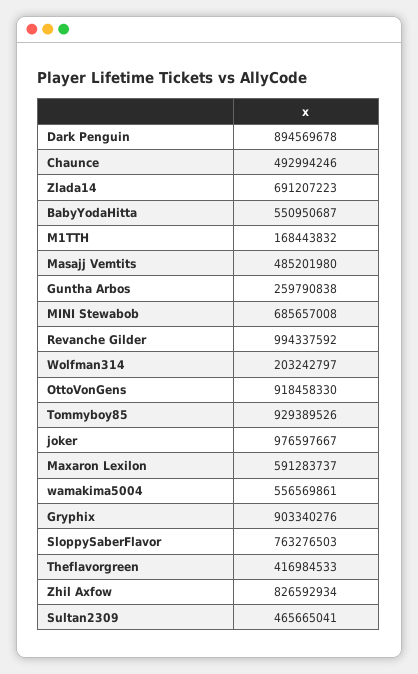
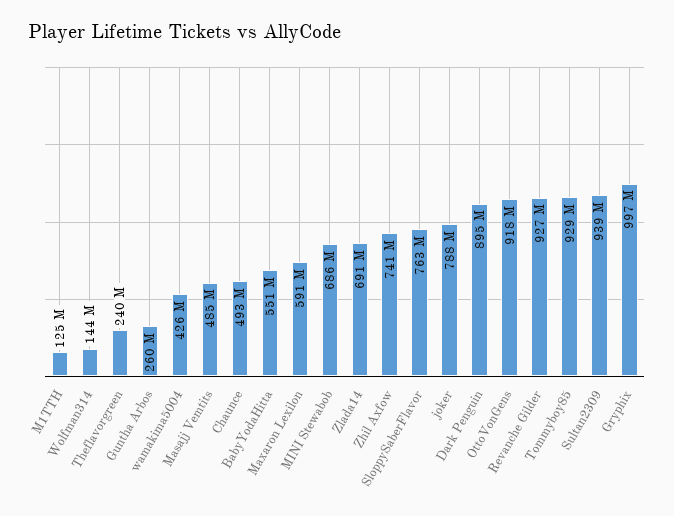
  {
    "Dark Penguin": 894569678,
    "Chaunce": 492994246,
    "Zlada14": 691207223,
    "BabyYodaHitta": 550950687,
-   "M1TTH": 168443832,
+   "M1TTH": 125000000,
    "Masajj Vemtits": 485201980,
    "Guntha Arbos": 259790838,
    "MINI Stewabob": 685657008,
-   "Revanche Gilder": 994337592,
+   "Revanche Gilder": 927000000,
-   "Wolfman314": 203242797,
+   "Wolfman314": 144000000,
    "OttoVonGens": 918458330,
    "Tommyboy85": 929389526,
-   "joker": 976597667,
+   "joker": 788000000,
    "Maxaron Lexilon": 591283737,
-   "wamakima5004": 556569861,
+   "wamakima5004": 426000000,
-   "Gryphix": 903340276,
+   "Gryphix": 997000000,
    "SloppySaberFlavor": 763276503,
-   "Theflavorgreen": 416984533,
+   "Theflavorgreen": 240000000,
-   "Zhil Axfow": 826592934,
+   "Zhil Axfow": 741000000,
-   "Sultan2309": 465665041
+   "Sultan2309": 939000000
  }

